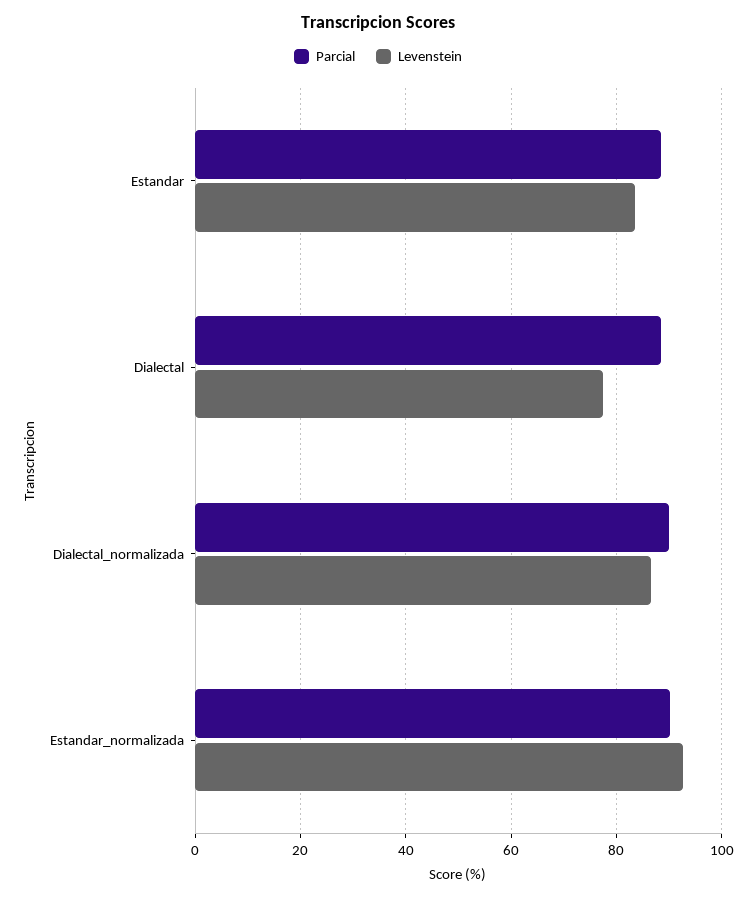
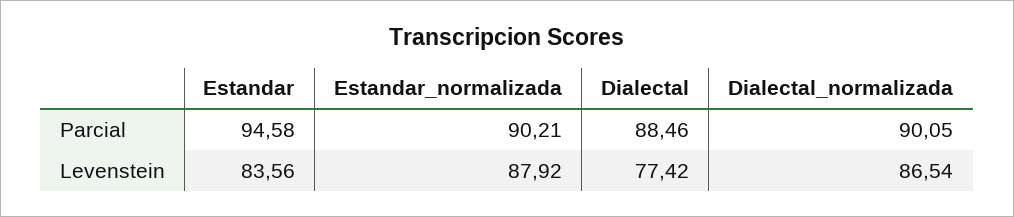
  {
    "Parcial": {
-     "Estandar": 88,
+     "Estandar": 94.58,
      "Dialectal": 88.46,
      "Dialectal_normalizada": 90.05,
      "Estandar_normalizada": 90.21
    },
    "Levenstein": {
      "Estandar": 83.56,
      "Dialectal": 77.42,
      "Dialectal_normalizada": 86.54,
-     "Estandar_normalizada": 92
+     "Estandar_normalizada": 87.92
    }
  }

